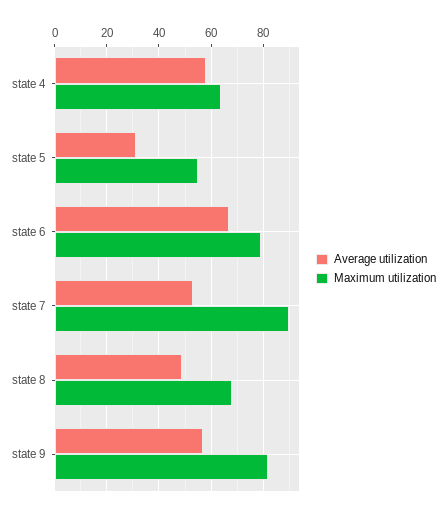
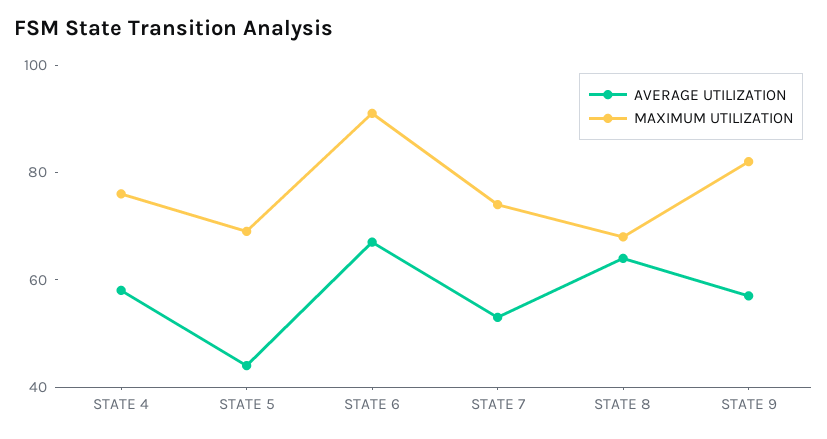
  {
    "Average utilization": {
      "state 4": 60,
-     "state 5": 30,
+     "state 5": 45,
      "state 6": 65,
      "state 7": 55,
-     "state 8": 50,
+     "state 8": 65,
      "state 9": 55
    },
    "Maximum utilization": {
-     "state 4": 65,
+     "state 4": 75,
-     "state 5": 55,
+     "state 5": 70,
-     "state 6": 80,
+     "state 6": 90,
-     "state 7": 90,
+     "state 7": 75,
      "state 8": 70,
      "state 9": 80
    }
  }

